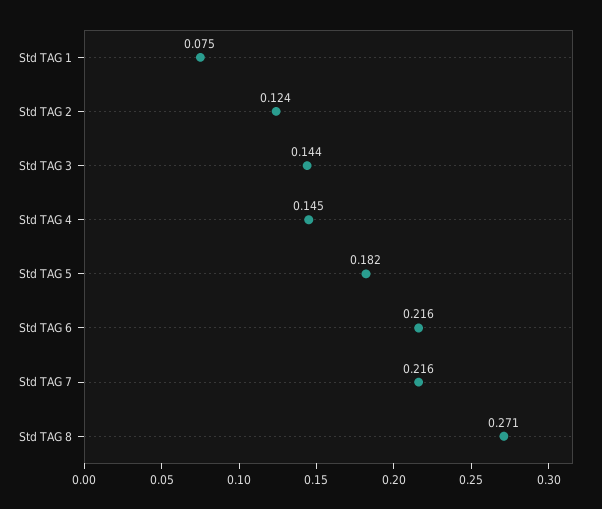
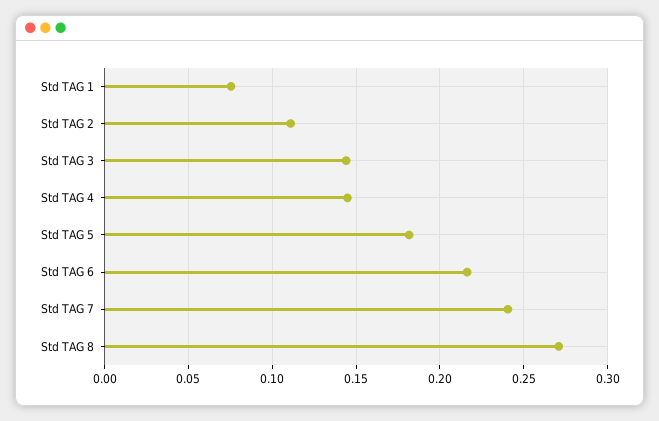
  {
    "Std TAG 1": 0.075,
-   "Std TAG 2": 0.124,
+   "Std TAG 2": 0.11,
    "Std TAG 3": 0.144,
    "Std TAG 4": 0.145,
    "Std TAG 5": 0.182,
    "Std TAG 6": 0.216,
-   "Std TAG 7": 0.216,
+   "Std TAG 7": 0.24,
    "Std TAG 8": 0.271
  }

